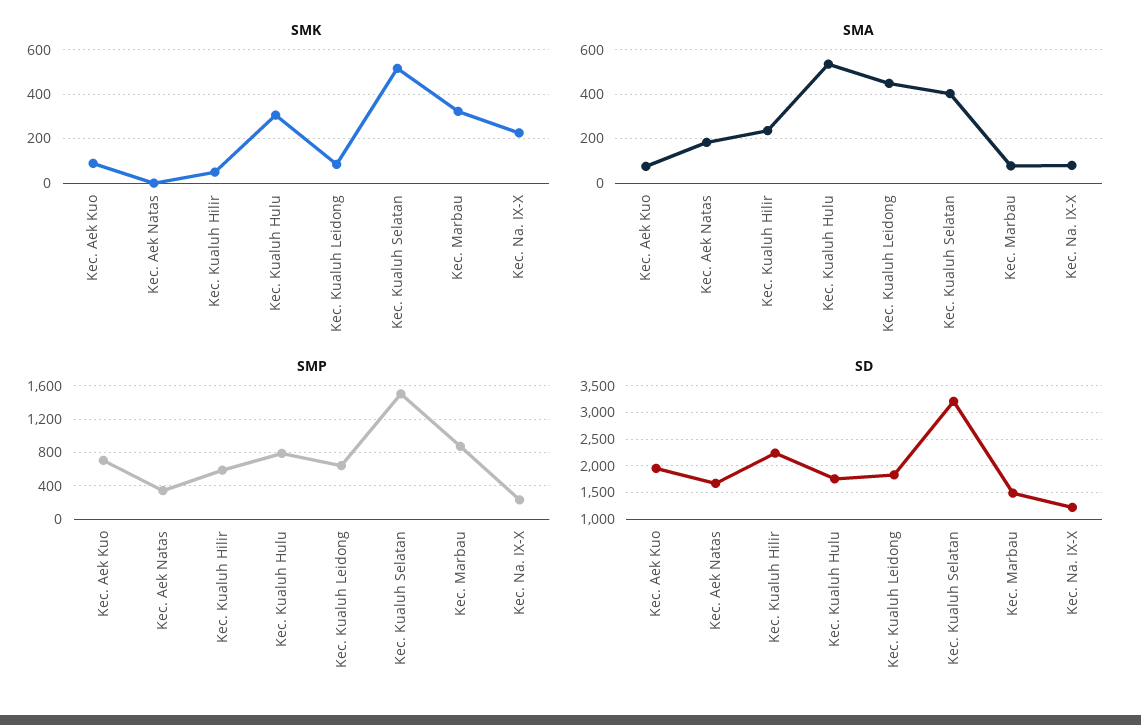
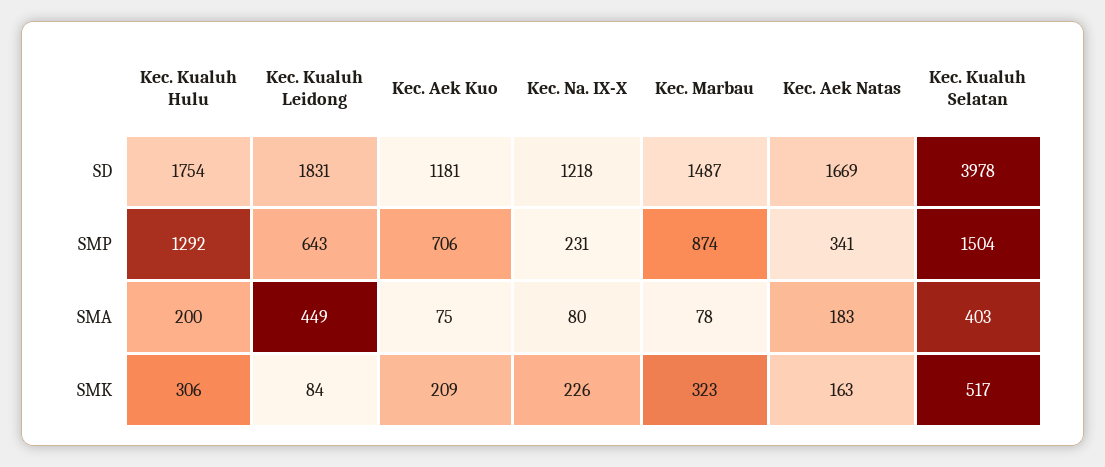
  {
    "SMK": {
-     "Kec. Aek Kuo": 100,
+     "Kec. Aek Kuo": 209,
-     "Kec. Aek Natas": 0,
+     "Kec. Aek Natas": 163,
-     "Kec. Kualuh Hilir": 50,
      "Kec. Kualuh Hulu": 306,
      "Kec. Kualuh Leidong": 84,
      "Kec. Kualuh Selatan": 517,
      "Kec. Marbau": 323,
      "Kec. Na. IX-X": 226
    },
    "SMA": {
      "Kec. Aek Kuo": 75,
      "Kec. Aek Natas": 183,
-     "Kec. Kualuh Hilir": 250,
-     "Kec. Kualuh Hulu": 550,
+     "Kec. Kualuh Hulu": 200,
      "Kec. Kualuh Leidong": 449,
      "Kec. Kualuh Selatan": 403,
      "Kec. Marbau": 78,
      "Kec. Na. IX-X": 80
    },
    "SMP": {
      "Kec. Aek Kuo": 706,
      "Kec. Aek Natas": 341,
-     "Kec. Kualuh Hilir": 600,
-     "Kec. Kualuh Hulu": 800,
+     "Kec. Kualuh Hulu": 1292,
      "Kec. Kualuh Leidong": 643,
      "Kec. Kualuh Selatan": 1504,
      "Kec. Marbau": 874,
      "Kec. Na. IX-X": 231
    },
    "SD": {
-     "Kec. Aek Kuo": 2000,
+     "Kec. Aek Kuo": 1181,
      "Kec. Aek Natas": 1669,
-     "Kec. Kualuh Hilir": 2250,
      "Kec. Kualuh Hulu": 1754,
      "Kec. Kualuh Leidong": 1831,
-     "Kec. Kualuh Selatan": 3250,
+     "Kec. Kualuh Selatan": 3978,
      "Kec. Marbau": 1487,
      "Kec. Na. IX-X": 1218
    }
  }

